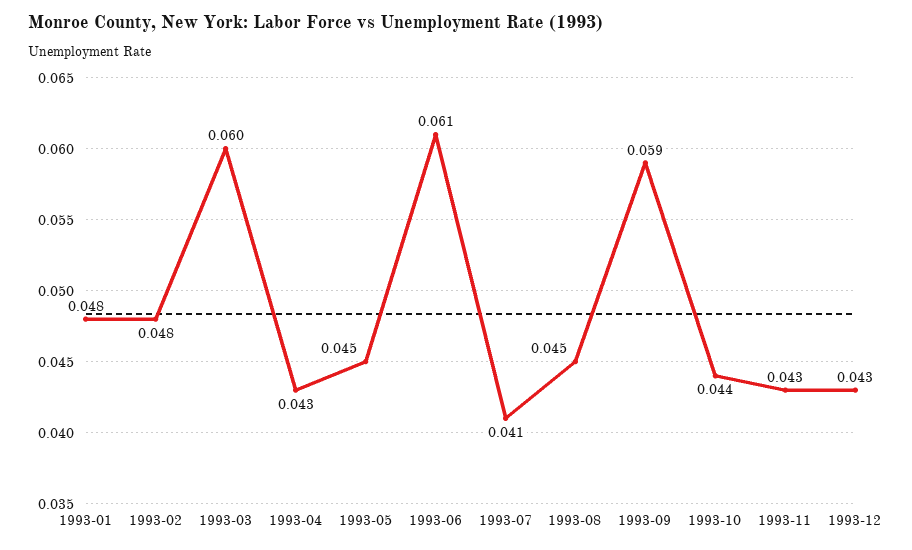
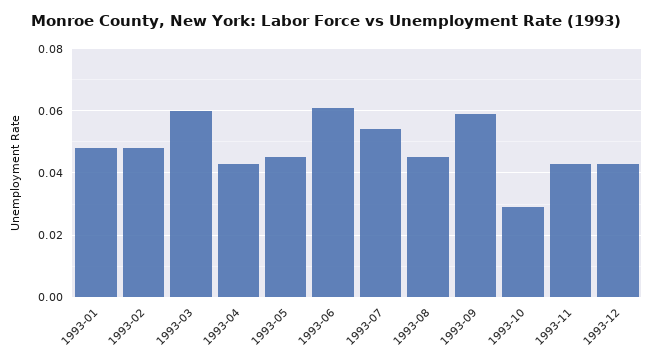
  {
    "1993-01": 0.048,
    "1993-02": 0.048,
    "1993-03": 0.06,
    "1993-04": 0.043,
    "1993-05": 0.045,
    "1993-06": 0.061,
-   "1993-07": 0.041,
+   "1993-07": 0.055,
    "1993-08": 0.045,
    "1993-09": 0.059,
-   "1993-10": 0.044,
+   "1993-10": 0.03,
    "1993-11": 0.043,
    "1993-12": 0.043
  }

